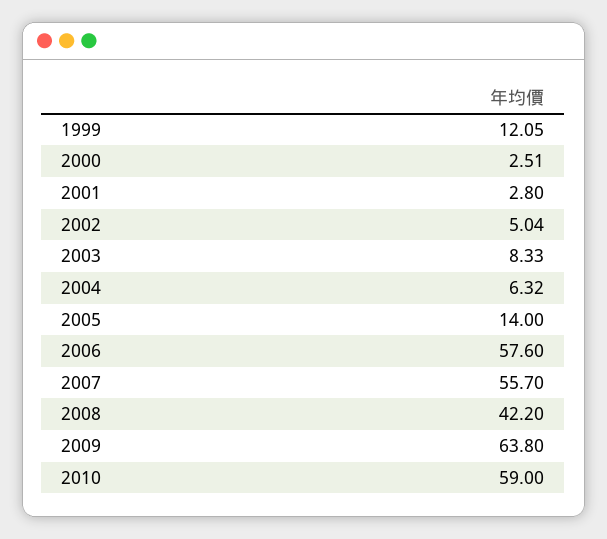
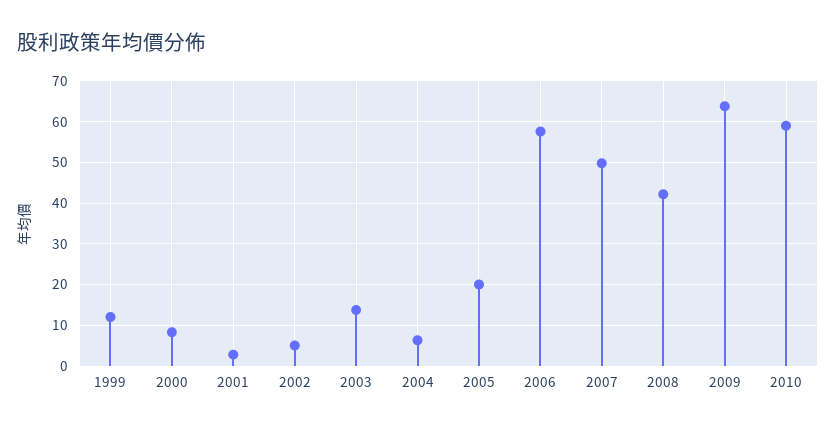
  {
    "1999": 12.05,
-   "2000": 2.51,
+   "2000": 8,
    "2001": 2.8,
    "2002": 5.04,
-   "2003": 8.33,
+   "2003": 14,
    "2004": 6.32,
-   "2005": 14,
+   "2005": 20,
    "2006": 57.6,
-   "2007": 55.7,
+   "2007": 50,
    "2008": 42.2,
    "2009": 63.8,
    "2010": 59
  }

